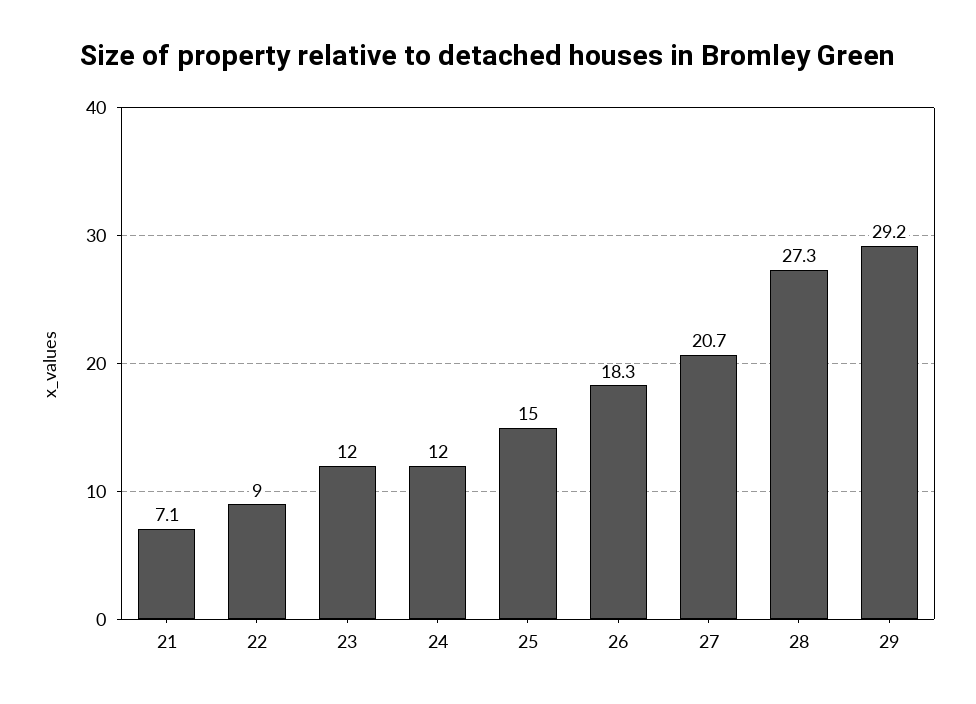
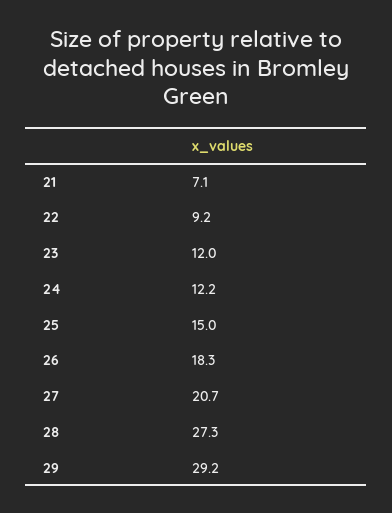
  {
    "21": 7.1,
-   "22": 9,
+   "22": 9.2,
    "23": 12,
-   "24": 12,
+   "24": 12.2,
    "25": 15,
    "26": 18.3,
    "27": 20.7,
    "28": 27.3,
    "29": 29.2
  }

